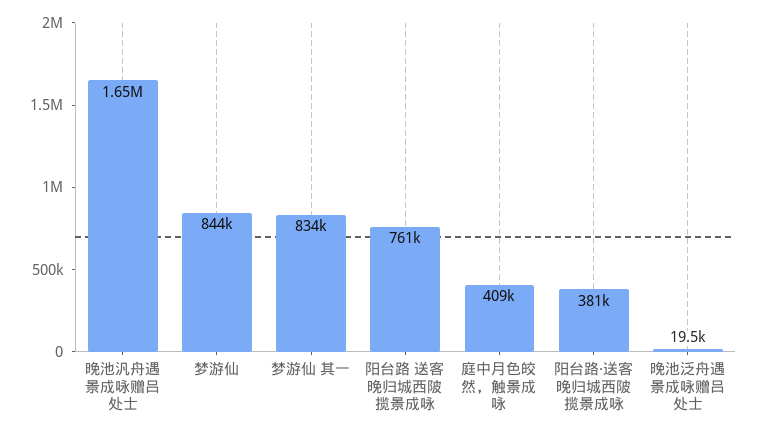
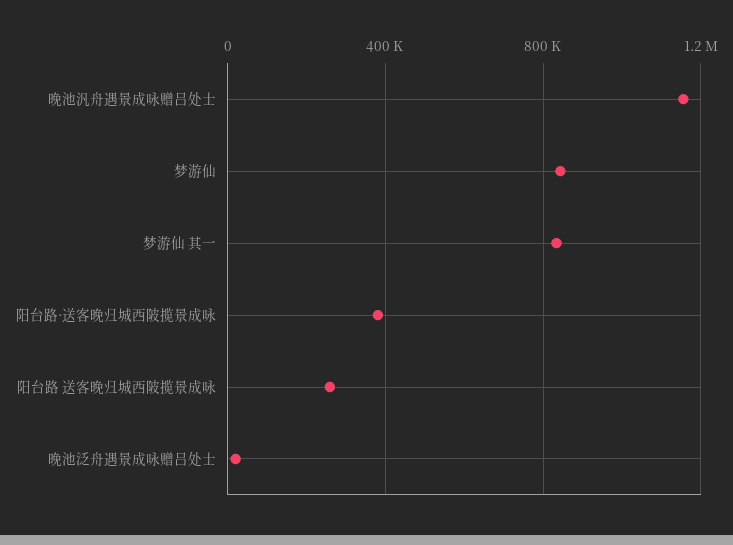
  {
-   "晚池汎舟遇景成咏赠吕处士": 1650000,
+   "晚池汎舟遇景成咏赠吕处士": 1150000,
    "梦游仙": 844000,
    "梦游仙 其一": 834000,
-   "阳台路 送客晚归城西陂揽景成咏": 761000,
+   "阳台路 送客晚归城西陂揽景成咏": 250000,
-   "庭中月色皎然，触景成咏": 409000,
    "阳台路·送客晚归城西陂揽景成咏": 381000,
    "晚池泛舟遇景成咏赠吕处士": 19500
  }

